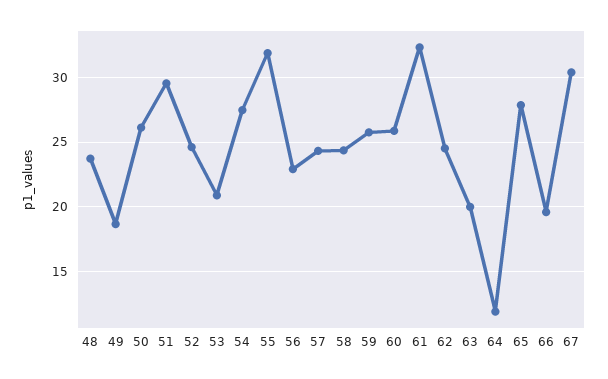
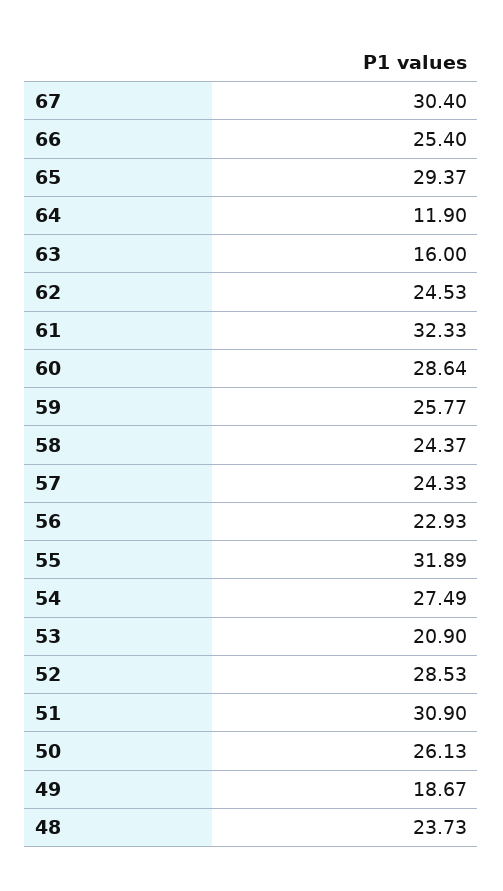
  {
    "48": 23.73,
    "49": 18.67,
    "50": 26.13,
-   "51": 29.5,
+   "51": 30.9,
-   "52": 24.5,
+   "52": 28.53,
    "53": 20.9,
    "54": 27.49,
    "55": 31.89,
    "56": 22.93,
    "57": 24.33,
    "58": 24.37,
    "59": 25.77,
-   "60": 26,
+   "60": 28.64,
    "61": 32.33,
    "62": 24.53,
-   "63": 20,
+   "63": 16,
    "64": 11.9,
-   "65": 28,
+   "65": 29.37,
-   "66": 19.5,
+   "66": 25.4,
    "67": 30.4
  }

